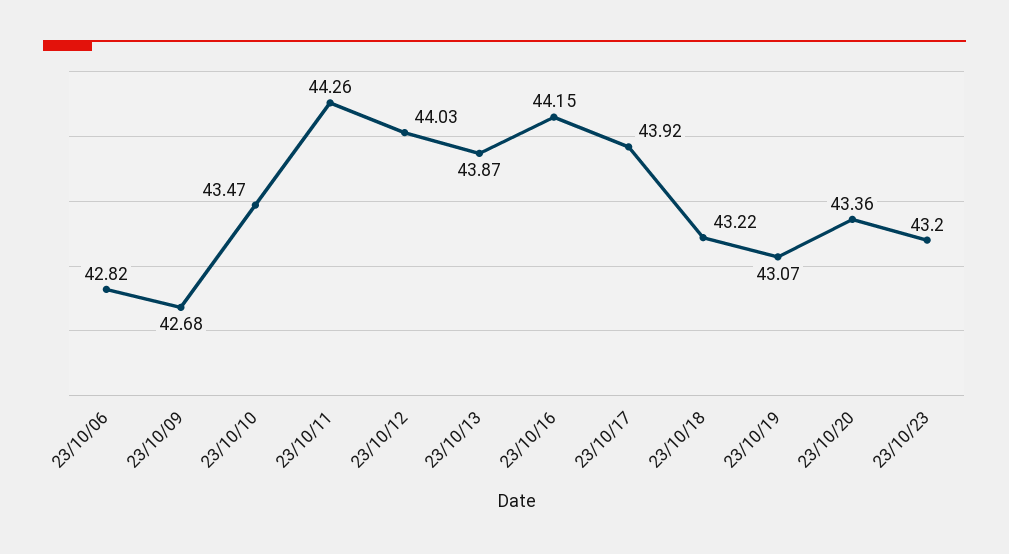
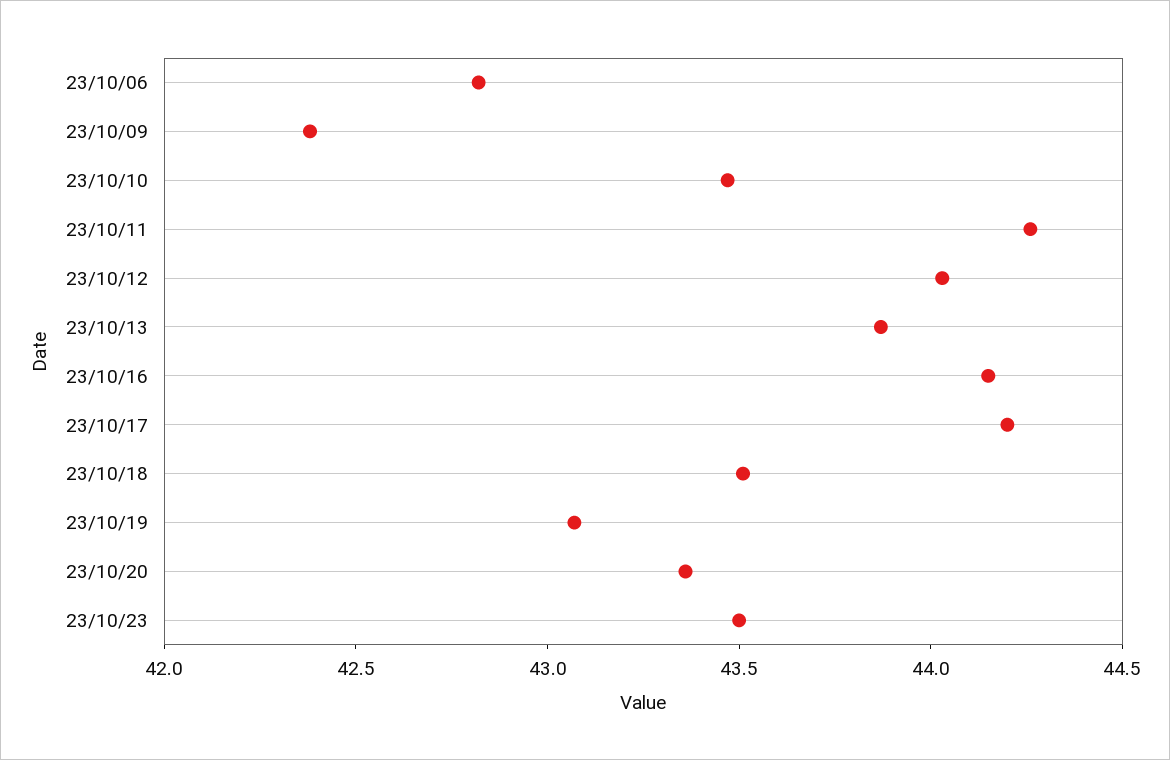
  {
    "23/10/06": 42.82,
-   "23/10/09": 42.68,
+   "23/10/09": 42.4,
    "23/10/10": 43.47,
    "23/10/11": 44.26,
    "23/10/12": 44.03,
    "23/10/13": 43.87,
    "23/10/16": 44.15,
-   "23/10/17": 43.92,
+   "23/10/17": 44.2,
-   "23/10/18": 43.22,
+   "23/10/18": 43.5,
    "23/10/19": 43.07,
    "23/10/20": 43.36,
-   "23/10/23": 43.2
+   "23/10/23": 43.5
  }

